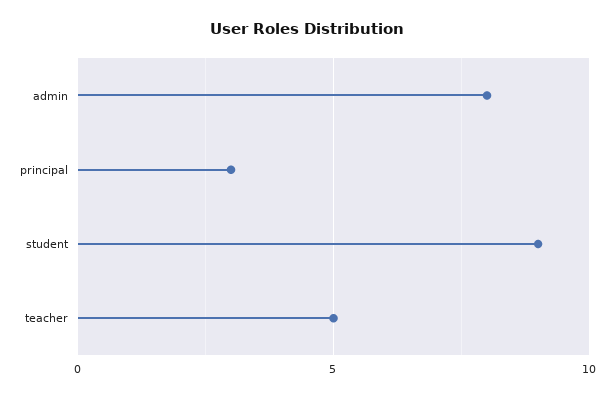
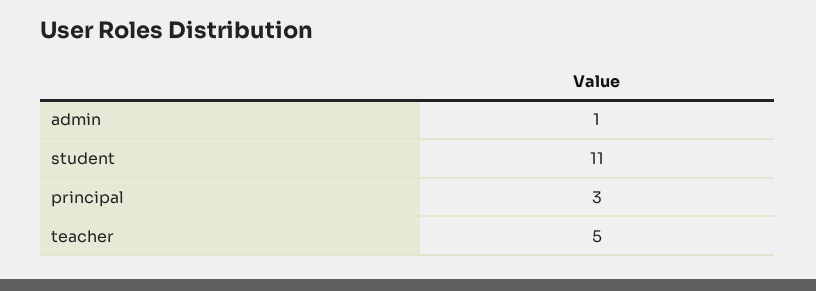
  {
-   "admin": 8,
+   "admin": 1,
    "principal": 3,
-   "student": 9,
+   "student": 11,
    "teacher": 5
  }

